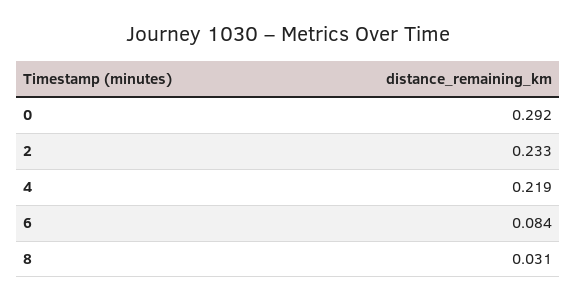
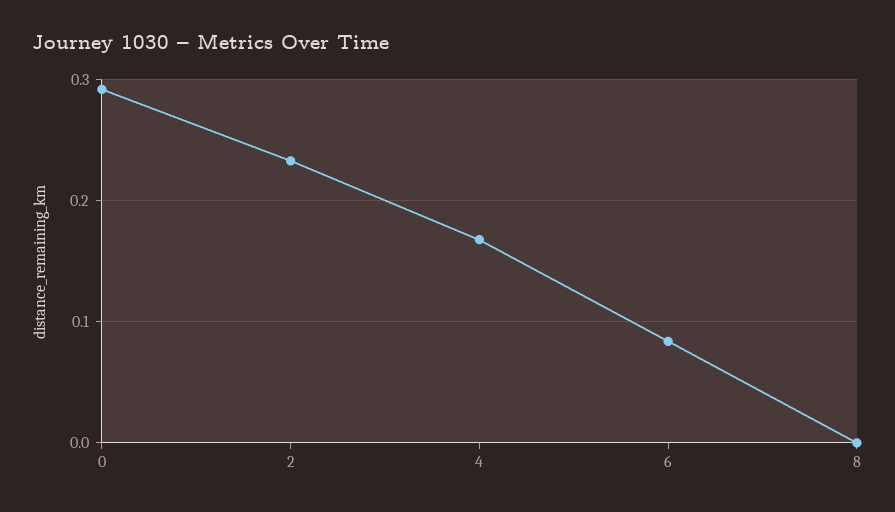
  {
    "0": 0.292,
    "2": 0.233,
-   "4": 0.219,
+   "4": 0.17,
    "6": 0.084,
-   "8": 0.031
+   "8": 0
  }

